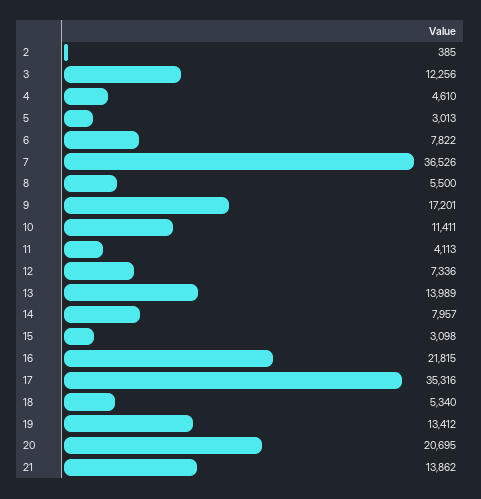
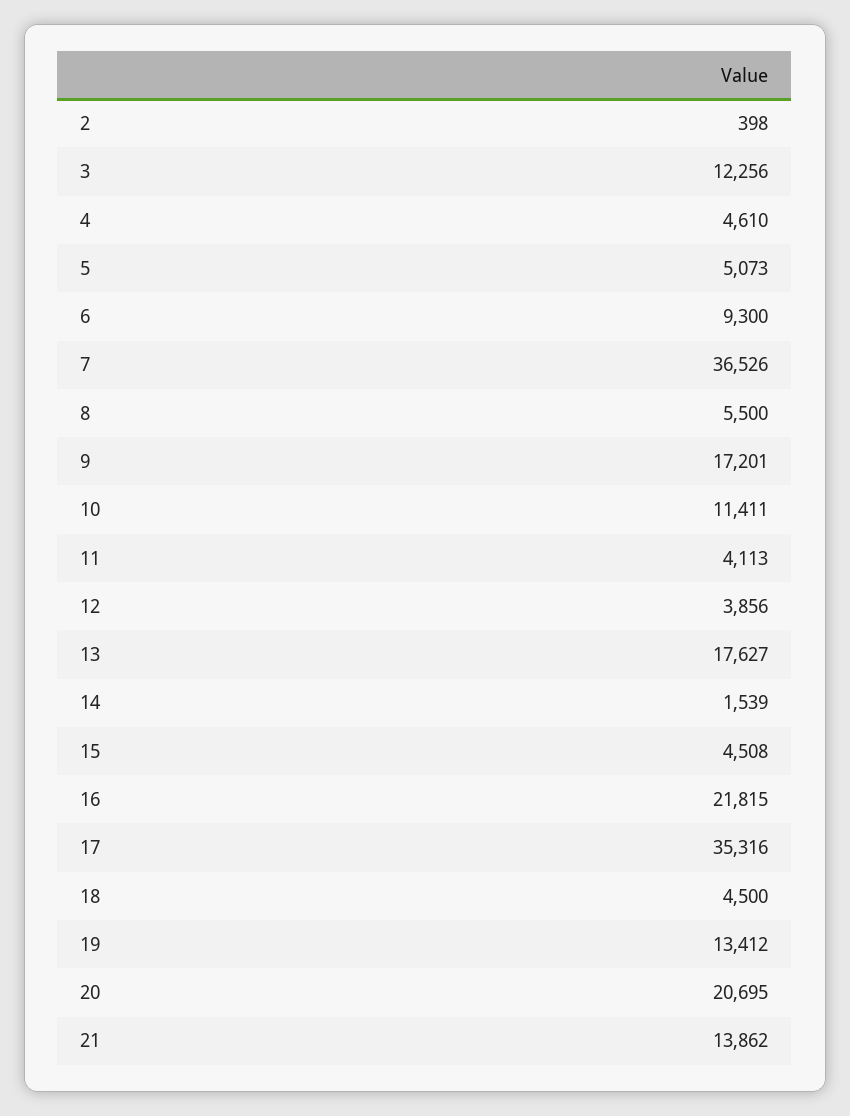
  {
-   "2": 385,
+   "2": 398,
    "3": 12256,
    "4": 4610,
-   "5": 3013,
+   "5": 5073,
-   "6": 7822,
+   "6": 9300,
    "7": 36526,
    "8": 5500,
    "9": 17201,
    "10": 11411,
    "11": 4113,
-   "12": 7336,
+   "12": 3856,
-   "13": 13989,
+   "13": 17627,
-   "14": 7957,
+   "14": 1539,
-   "15": 3098,
+   "15": 4508,
    "16": 21815,
    "17": 35316,
-   "18": 5340,
+   "18": 4500,
    "19": 13412,
    "20": 20695,
    "21": 13862
  }

